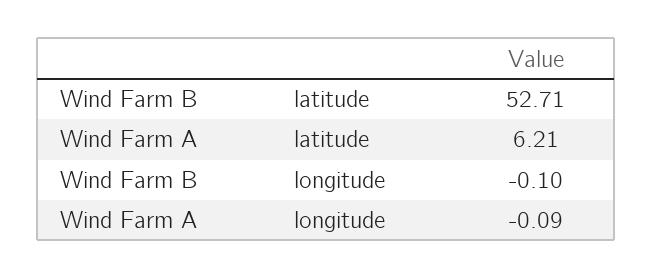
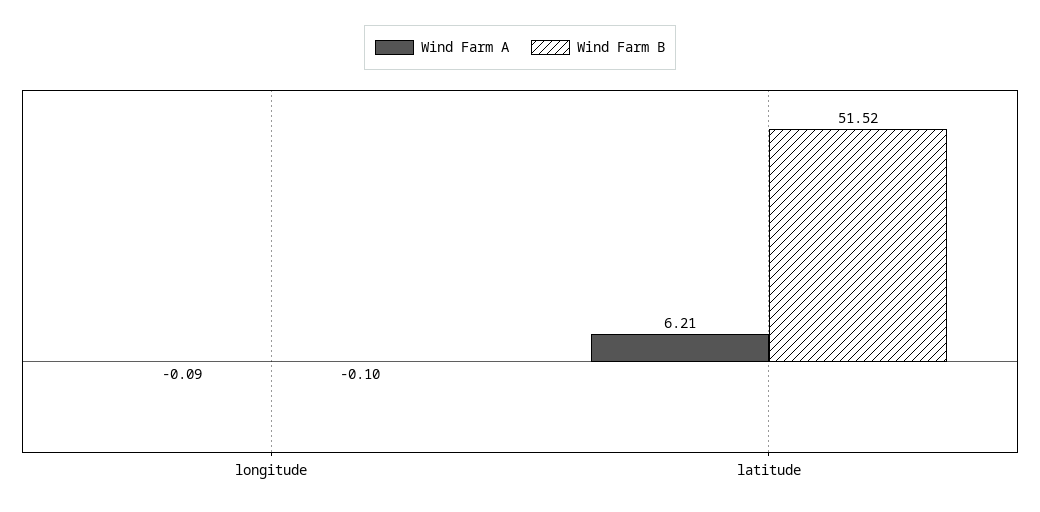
  {
    "Wind Farm B": {
-     "latitude": 52.71,
+     "latitude": 51.52,
      "longitude": -0.1
    },
    "Wind Farm A": {
      "latitude": 6.21,
      "longitude": -0.09
    }
  }

